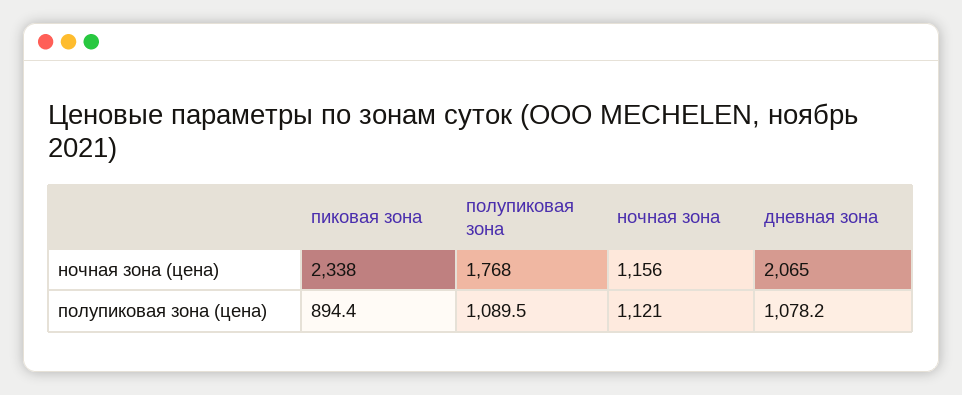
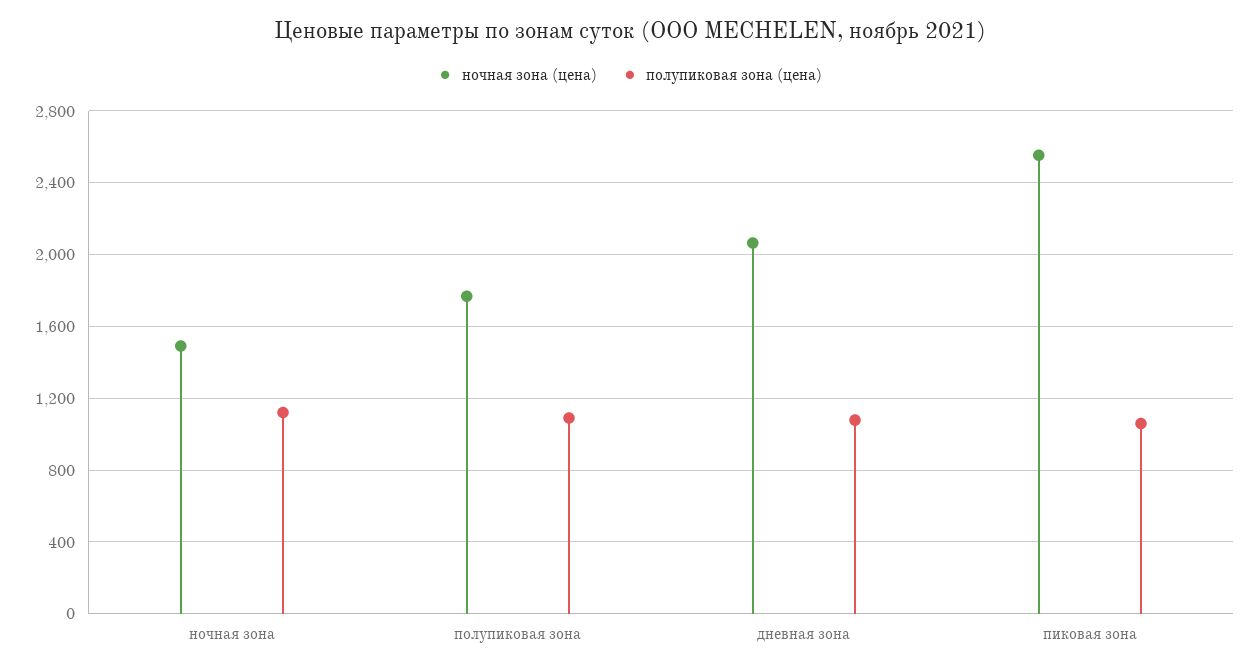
  {
    "ночная зона (цена)": {
-     "пиковая зона": 2338,
+     "пиковая зона": 2550,
      "полупиковая зона": 1768,
-     "ночная зона": 1156,
+     "ночная зона": 1500,
      "дневная зона": 2065
    },
    "полупиковая зона (цена)": {
-     "пиковая зона": 894.4,
+     "пиковая зона": 1050,
      "полупиковая зона": 1089.5,
      "ночная зона": 1121,
      "дневная зона": 1078.2
    }
  }

